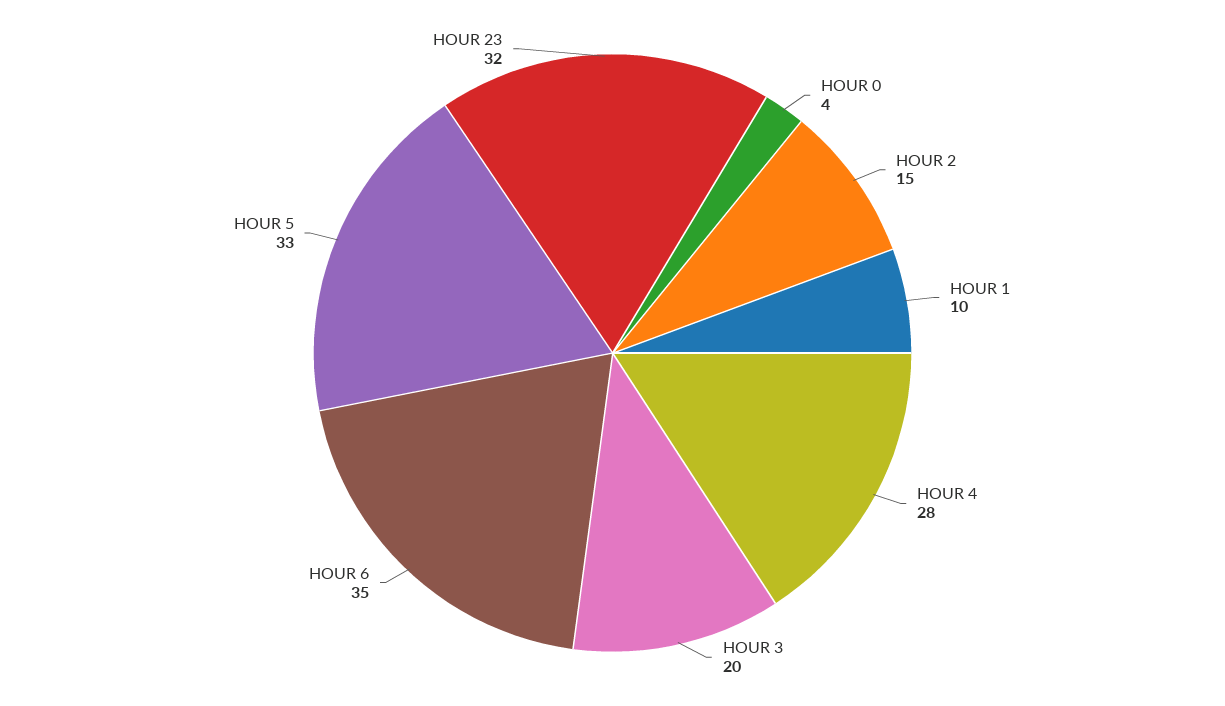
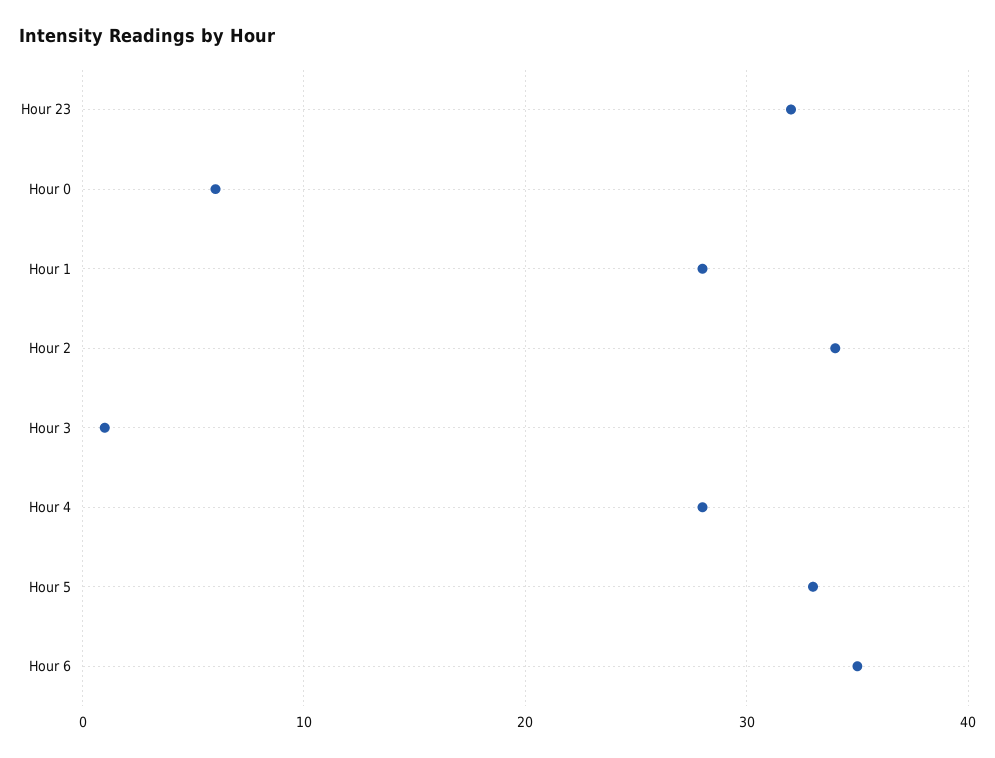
  {
-   "HOUR 0": 4,
+   "HOUR 0": 6,
-   "HOUR 2": 15,
+   "HOUR 2": 34,
-   "HOUR 1": 10,
+   "HOUR 1": 28,
    "HOUR 4": 28,
-   "HOUR 3": 20,
+   "HOUR 3": 1,
    "HOUR 6": 35,
    "HOUR 5": 33,
    "HOUR 23": 32
  }

